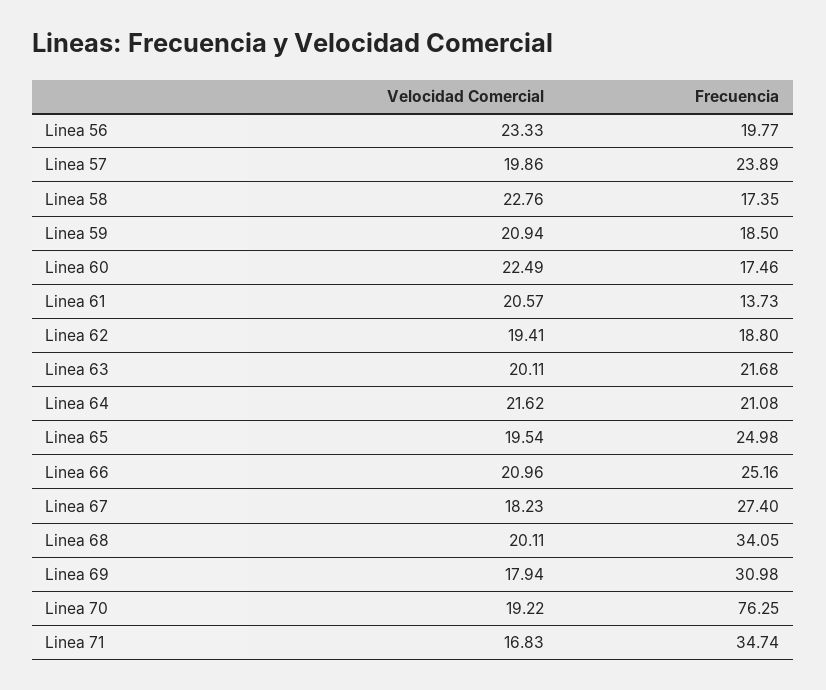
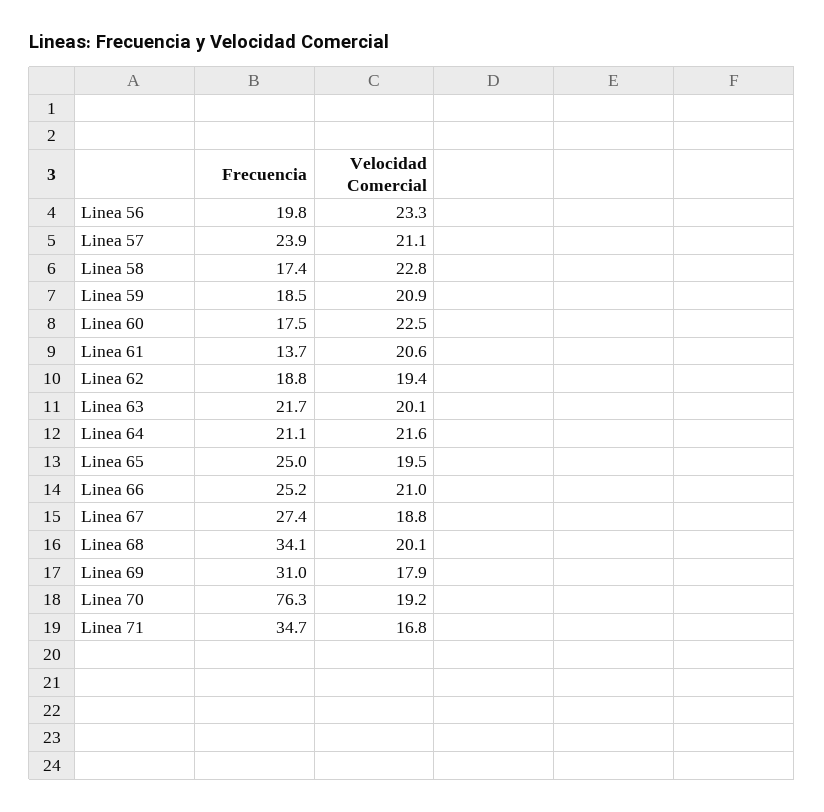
  {
    "Velocidad Comercial": {
      "Linea 56": 23.33,
-     "Linea 57": 19.86,
+     "Linea 57": 21.1,
      "Linea 58": 22.76,
      "Linea 59": 20.94,
      "Linea 60": 22.49,
      "Linea 61": 20.57,
      "Linea 62": 19.41,
      "Linea 63": 20.11,
      "Linea 64": 21.62,
      "Linea 65": 19.54,
      "Linea 66": 20.96,
-     "Linea 67": 18.23,
+     "Linea 67": 18.8,
      "Linea 68": 20.11,
      "Linea 69": 17.94,
      "Linea 70": 19.22,
      "Linea 71": 16.83
    },
    "Frecuencia": {
      "Linea 56": 19.77,
      "Linea 57": 23.89,
      "Linea 58": 17.35,
      "Linea 59": 18.5,
      "Linea 60": 17.46,
      "Linea 61": 13.73,
      "Linea 62": 18.8,
      "Linea 63": 21.68,
      "Linea 64": 21.08,
      "Linea 65": 24.98,
      "Linea 66": 25.16,
      "Linea 67": 27.4,
      "Linea 68": 34.05,
      "Linea 69": 30.98,
      "Linea 70": 76.25,
      "Linea 71": 34.74
    }
  }

